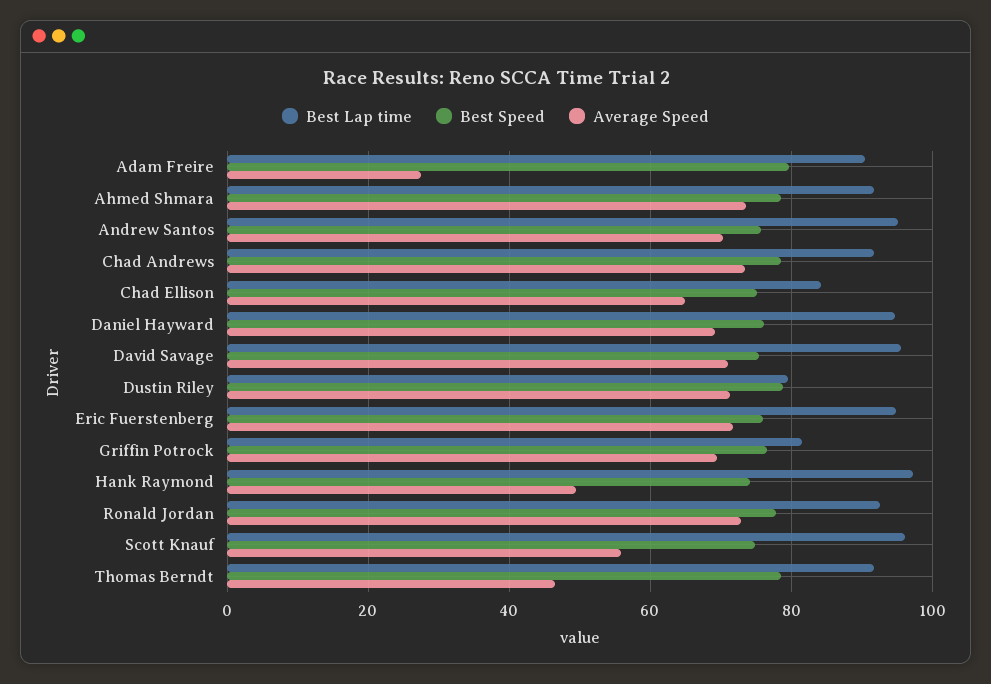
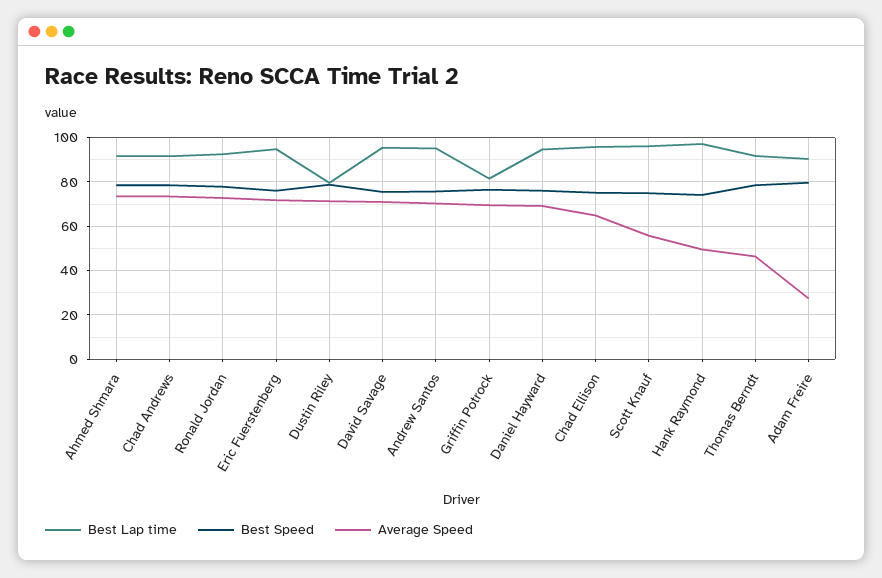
  {
    "Best Lap time": {
      "Adam Freire": 90,
      "Ahmed Shmara": 92,
      "Andrew Santos": 96,
      "Chad Andrews": 92,
-     "Chad Ellison": 84,
+     "Chad Ellison": 95,
      "Daniel Hayward": 94,
      "David Savage": 96,
      "Dustin Riley": 80,
      "Eric Fuerstenberg": 94,
      "Griffin Potrock": 82,
      "Hank Raymond": 98,
      "Ronald Jordan": 92,
      "Scott Knauf": 96,
      "Thomas Berndt": 92
    },
    "Best Speed": {
      "Adam Freire": 80,
      "Ahmed Shmara": 78,
      "Andrew Santos": 76,
      "Chad Andrews": 78,
      "Chad Ellison": 76,
      "Daniel Hayward": 76,
      "David Savage": 76,
      "Dustin Riley": 78,
      "Eric Fuerstenberg": 76,
      "Griffin Potrock": 76,
      "Hank Raymond": 74,
      "Ronald Jordan": 78,
      "Scott Knauf": 74,
      "Thomas Berndt": 78
    },
    "Average Speed": {
      "Adam Freire": 28,
      "Ahmed Shmara": 74,
      "Andrew Santos": 70,
      "Chad Andrews": 74,
      "Chad Ellison": 64,
      "Daniel Hayward": 70,
      "David Savage": 70,
      "Dustin Riley": 72,
      "Eric Fuerstenberg": 72,
      "Griffin Potrock": 70,
      "Hank Raymond": 50,
      "Ronald Jordan": 72,
      "Scott Knauf": 56,
      "Thomas Berndt": 46
    }
  }

